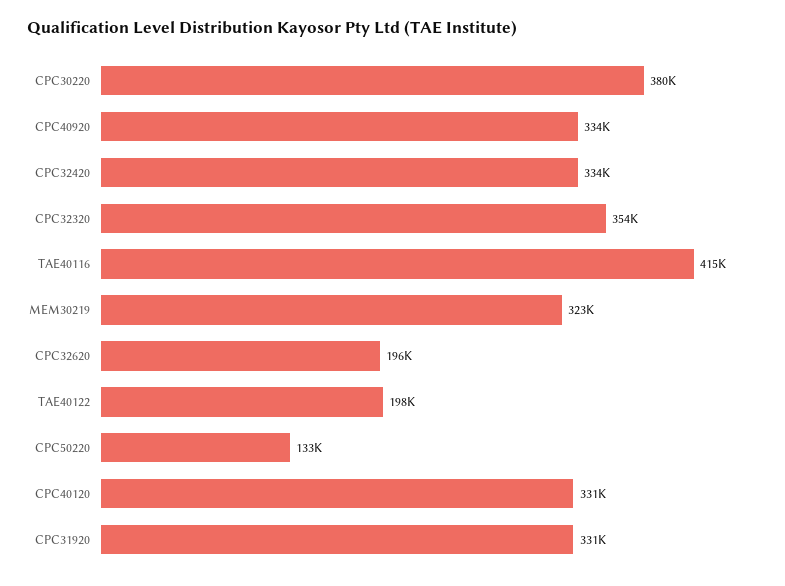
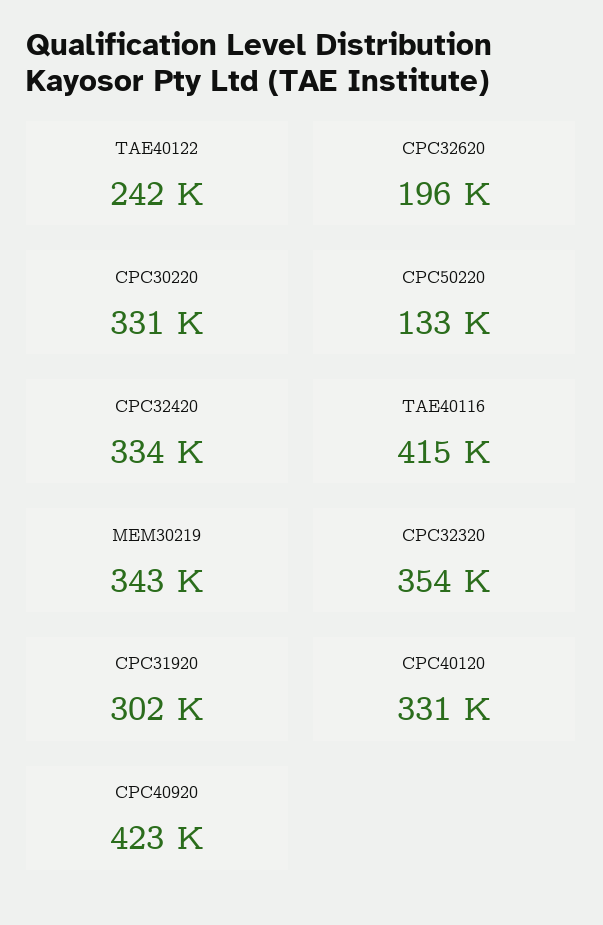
  {
-   "CPC30220": 380000,
+   "CPC30220": 331000,
-   "CPC40920": 334000,
+   "CPC40920": 423000,
    "CPC32420": 334000,
    "CPC32320": 354000,
    "TAE40116": 415000,
-   "MEM30219": 323000,
+   "MEM30219": 343000,
    "CPC32620": 196000,
-   "TAE40122": 198000,
+   "TAE40122": 242000,
    "CPC50220": 133000,
    "CPC40120": 331000,
-   "CPC31920": 331000
+   "CPC31920": 302000
  }

